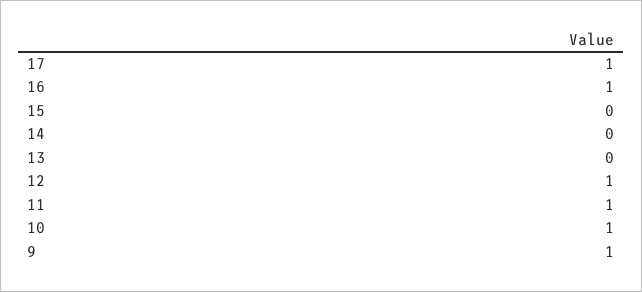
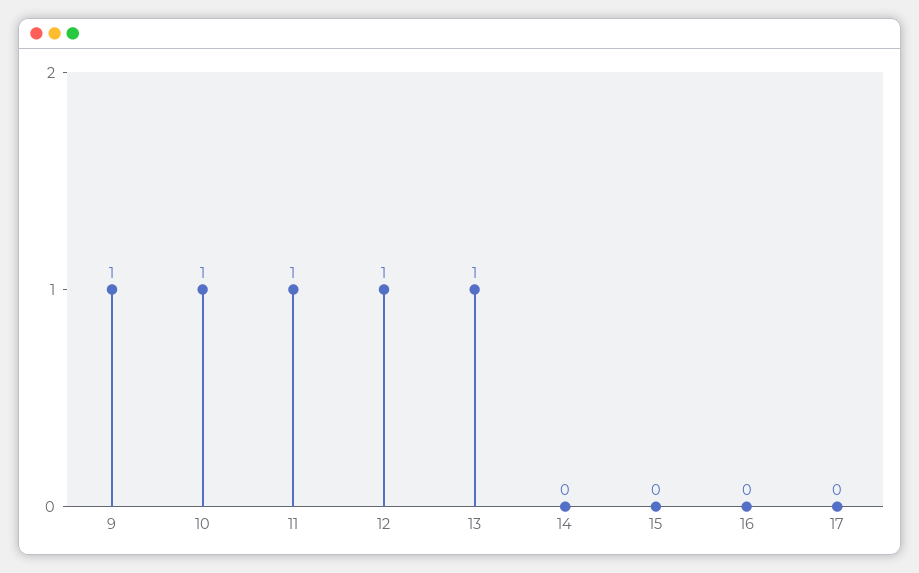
  {
-   "17": 1,
+   "17": 0,
-   "16": 1,
+   "16": 0,
    "15": 0,
    "14": 0,
-   "13": 0,
+   "13": 1,
    "12": 1,
    "11": 1,
    "10": 1,
    "9": 1
  }

